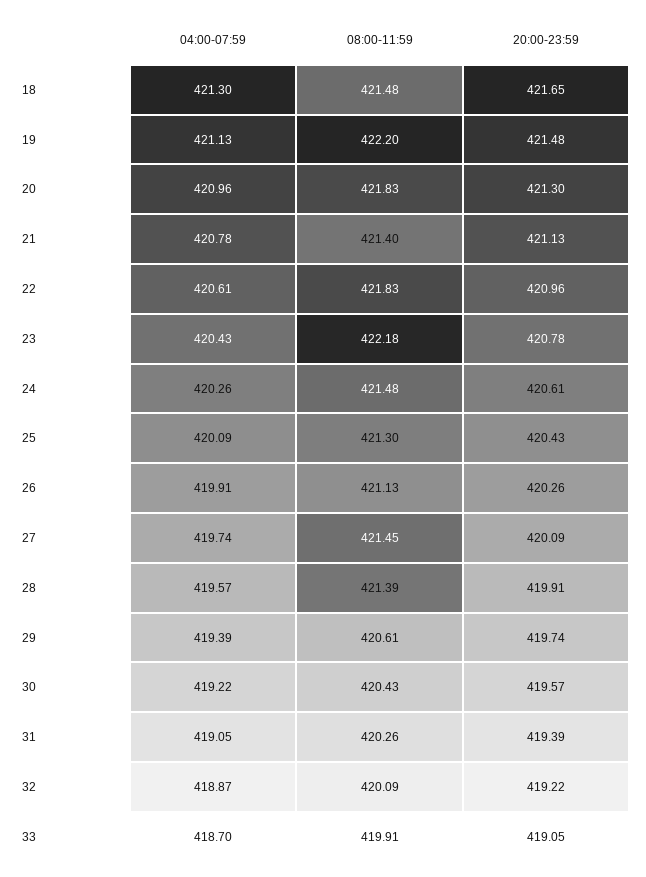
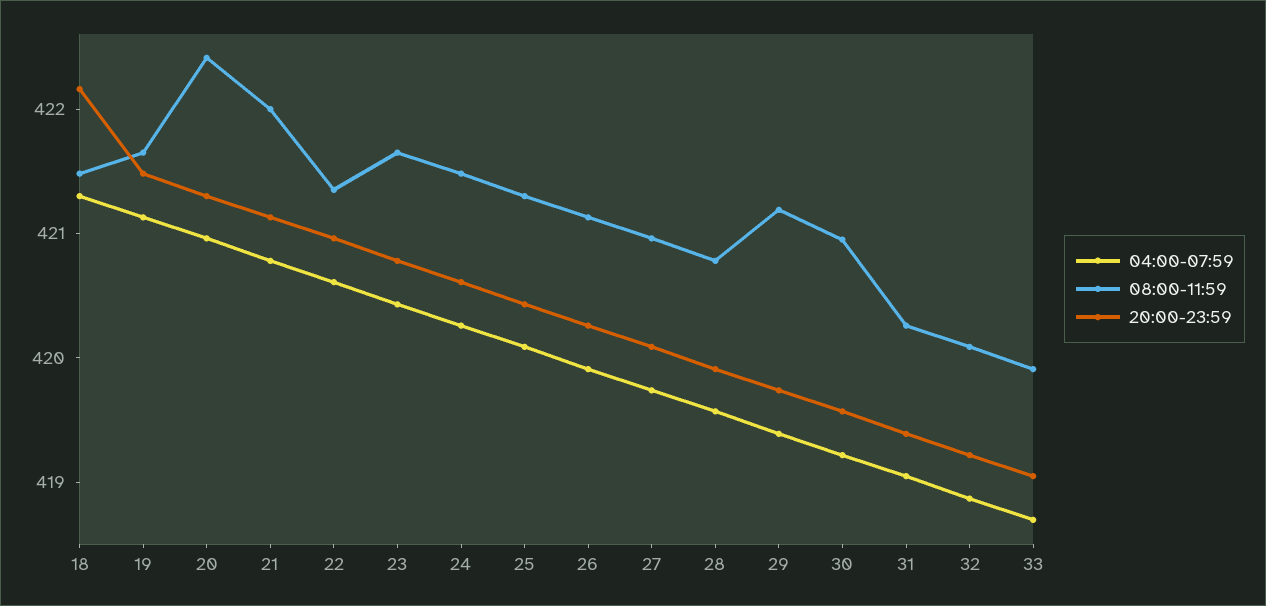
  {
    "04:00-07:59": {
      "18": 421.3,
      "19": 421.13,
      "20": 420.96,
      "21": 420.78,
      "22": 420.61,
      "23": 420.43,
      "24": 420.26,
      "25": 420.09,
      "26": 419.91,
      "27": 419.74,
      "28": 419.57,
      "29": 419.39,
      "30": 419.22,
      "31": 419.05,
      "32": 418.87,
      "33": 418.7
    },
    "08:00-11:59": {
      "18": 421.48,
-     "19": 422.2,
+     "19": 421.6,
-     "20": 421.83,
+     "20": 422.4,
-     "21": 421.4,
+     "21": 422,
-     "22": 421.83,
+     "22": 421.4,
-     "23": 422.18,
+     "23": 421.6,
      "24": 421.48,
      "25": 421.3,
      "26": 421.13,
-     "27": 421.45,
+     "27": 421,
-     "28": 421.39,
+     "28": 420.8,
-     "29": 420.61,
+     "29": 421.2,
-     "30": 420.43,
+     "30": 421,
      "31": 420.26,
      "32": 420.09,
      "33": 419.91
    },
    "20:00-23:59": {
-     "18": 421.65,
+     "18": 422.2,
      "19": 421.48,
      "20": 421.3,
      "21": 421.13,
      "22": 420.96,
      "23": 420.78,
      "24": 420.61,
      "25": 420.43,
      "26": 420.26,
      "27": 420.09,
      "28": 419.91,
      "29": 419.74,
      "30": 419.57,
      "31": 419.39,
      "32": 419.22,
      "33": 419.05
    }
  }

